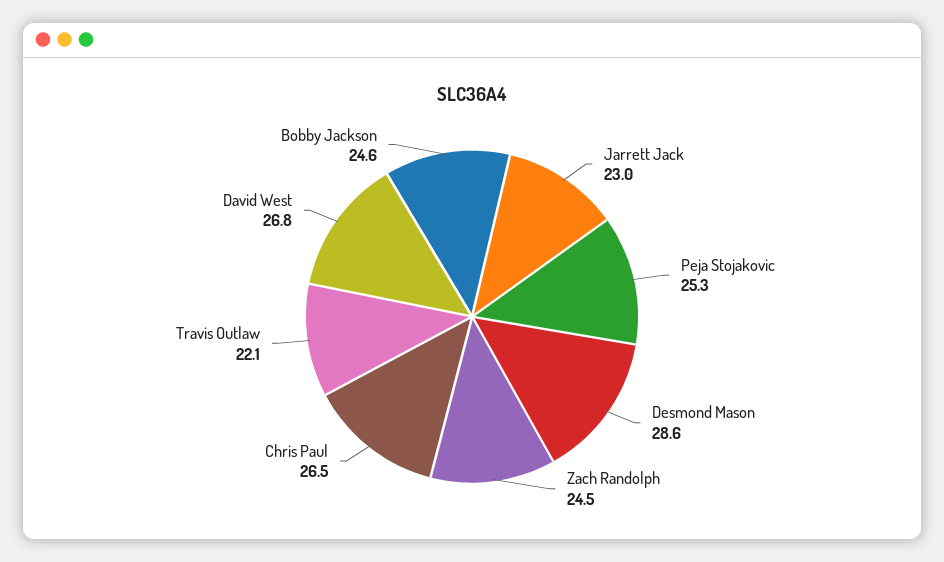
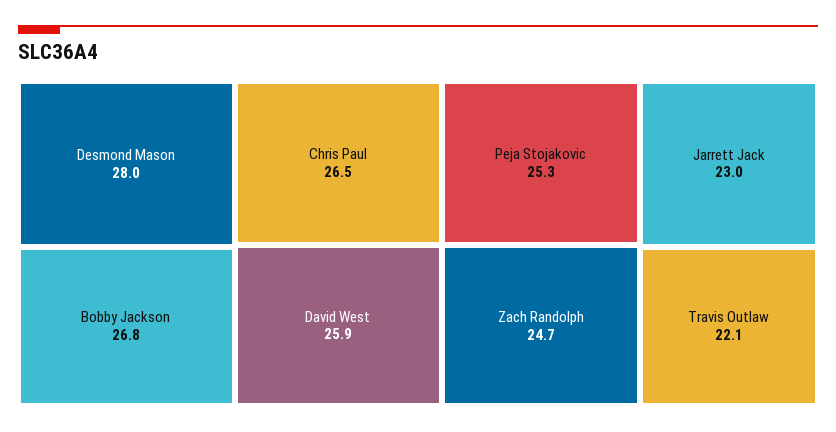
  {
    "Jarrett Jack": 23,
    "Peja Stojakovic": 25.3,
-   "Desmond Mason": 28.6,
+   "Desmond Mason": 28,
-   "Zach Randolph": 24.5,
+   "Zach Randolph": 24.7,
    "Chris Paul": 26.5,
    "Travis Outlaw": 22.1,
-   "David West": 26.8,
+   "David West": 25.9,
-   "Bobby Jackson": 24.6
+   "Bobby Jackson": 26.8
  }

